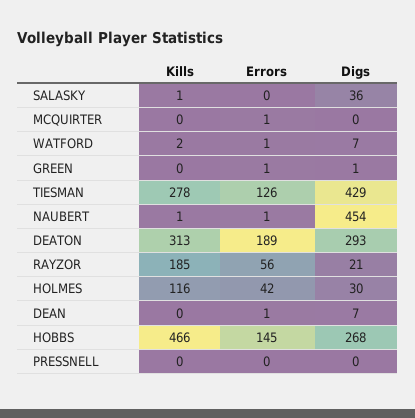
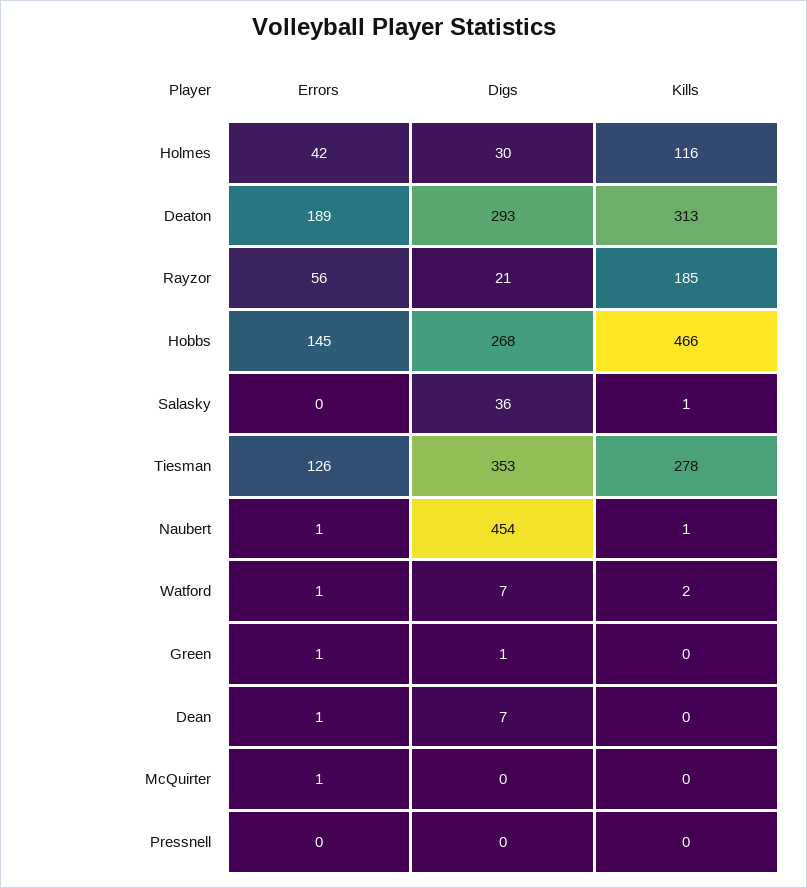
  {
    "Kills": {
      "SALASKY": 1,
      "MCQUIRTER": 0,
      "WATFORD": 2,
      "GREEN": 0,
      "TIESMAN": 278,
      "NAUBERT": 1,
      "DEATON": 313,
      "RAYZOR": 185,
      "HOLMES": 116,
      "DEAN": 0,
      "HOBBS": 466,
      "PRESSNELL": 0
    },
    "Errors": {
      "SALASKY": 0,
      "MCQUIRTER": 1,
      "WATFORD": 1,
      "GREEN": 1,
      "TIESMAN": 126,
      "NAUBERT": 1,
      "DEATON": 189,
      "RAYZOR": 56,
      "HOLMES": 42,
      "DEAN": 1,
      "HOBBS": 145,
      "PRESSNELL": 0
    },
    "Digs": {
      "SALASKY": 36,
      "MCQUIRTER": 0,
      "WATFORD": 7,
      "GREEN": 1,
-     "TIESMAN": 429,
+     "TIESMAN": 353,
      "NAUBERT": 454,
      "DEATON": 293,
      "RAYZOR": 21,
      "HOLMES": 30,
      "DEAN": 7,
      "HOBBS": 268,
      "PRESSNELL": 0
    }
  }

